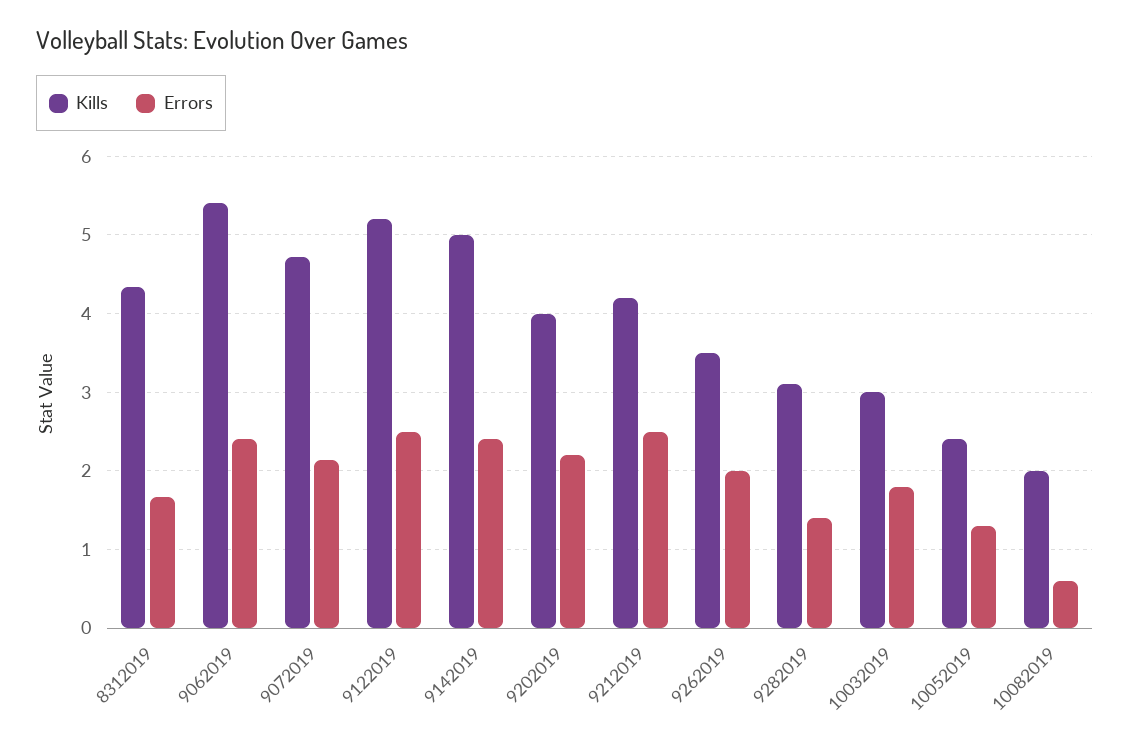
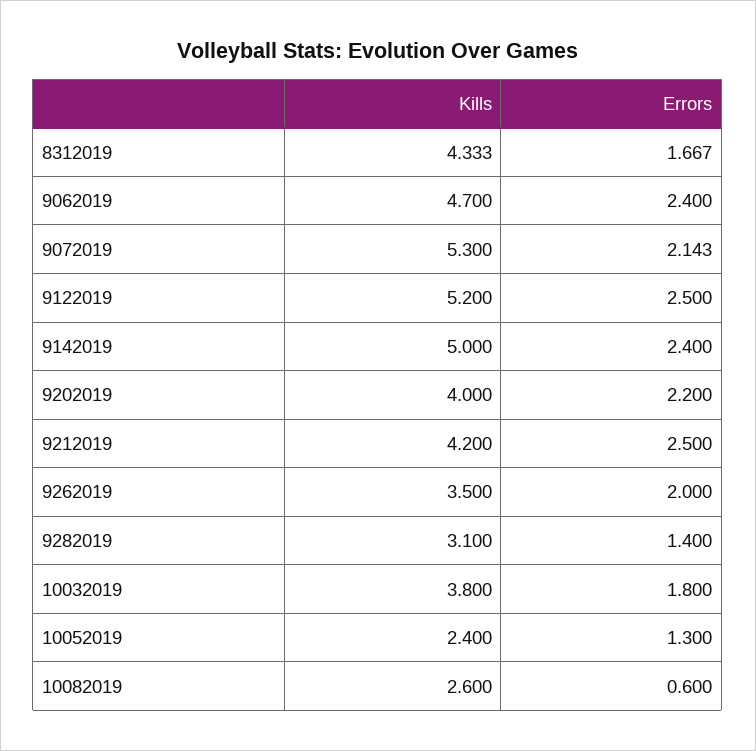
  {
    "Kills": {
      "8312019": 4.333,
-     "9062019": 5.4,
+     "9062019": 4.7,
-     "9072019": 4.7,
+     "9072019": 5.3,
      "9122019": 5.2,
      "9142019": 5,
      "9202019": 4,
      "9212019": 4.2,
      "9262019": 3.5,
      "9282019": 3.1,
-     "10032019": 3,
+     "10032019": 3.8,
      "10052019": 2.4,
-     "10082019": 2
+     "10082019": 2.6
    },
    "Errors": {
      "8312019": 1.667,
      "9062019": 2.4,
      "9072019": 2.143,
      "9122019": 2.5,
      "9142019": 2.4,
      "9202019": 2.2,
      "9212019": 2.5,
      "9262019": 2,
      "9282019": 1.4,
      "10032019": 1.8,
      "10052019": 1.3,
      "10082019": 0.6
    }
  }

